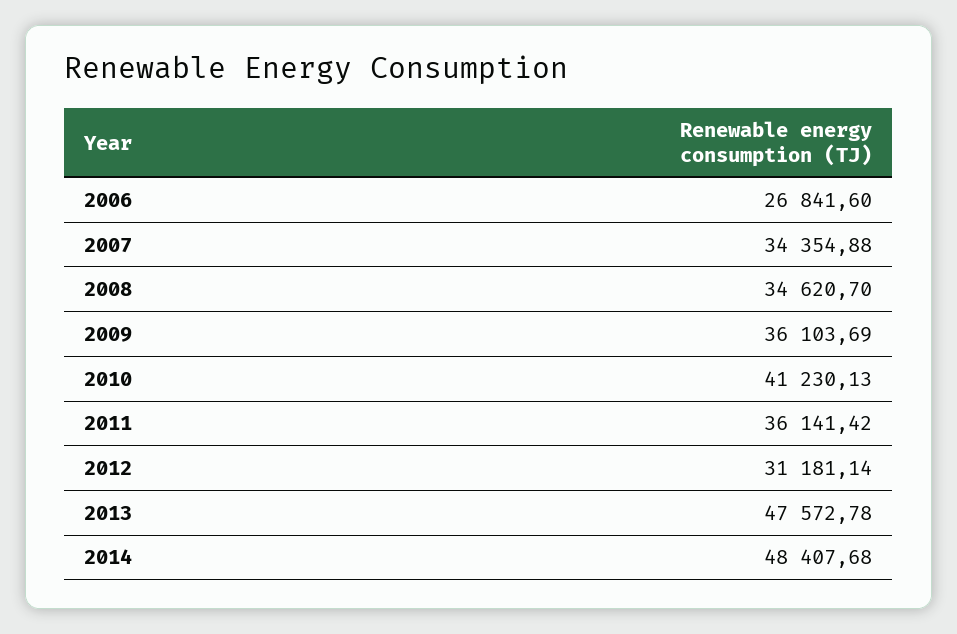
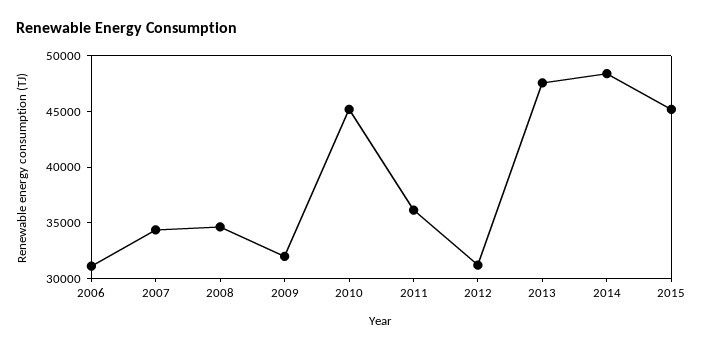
  {
-   "2006": 26841.6,
+   "2006": 31000,
    "2007": 34354.88,
    "2008": 34620.7,
-   "2009": 36103.69,
+   "2009": 32000,
-   "2010": 41230.13,
+   "2010": 45000,
    "2011": 36141.42,
    "2012": 31181.14,
    "2013": 47572.78,
-   "2014": 48407.68
+   "2014": 48407.68,
+   "2015": 45000
  }

